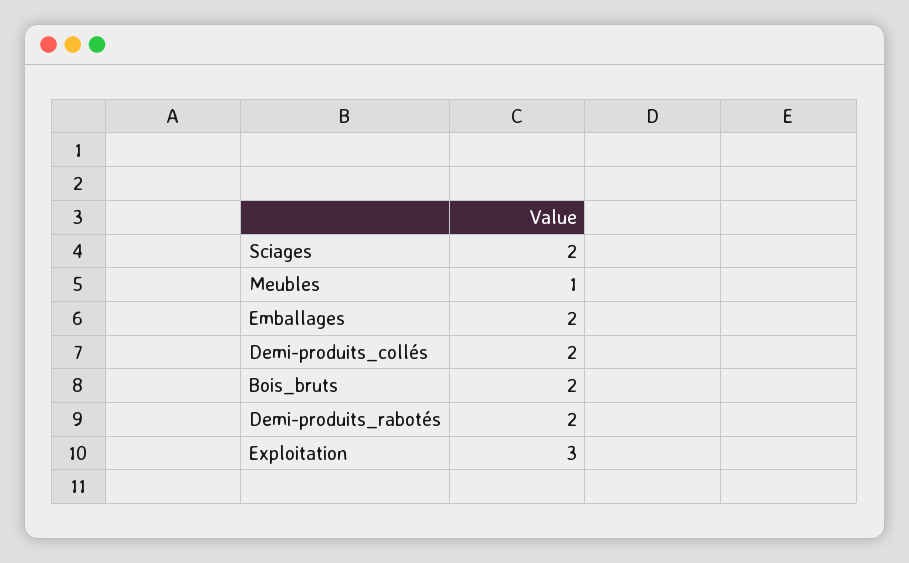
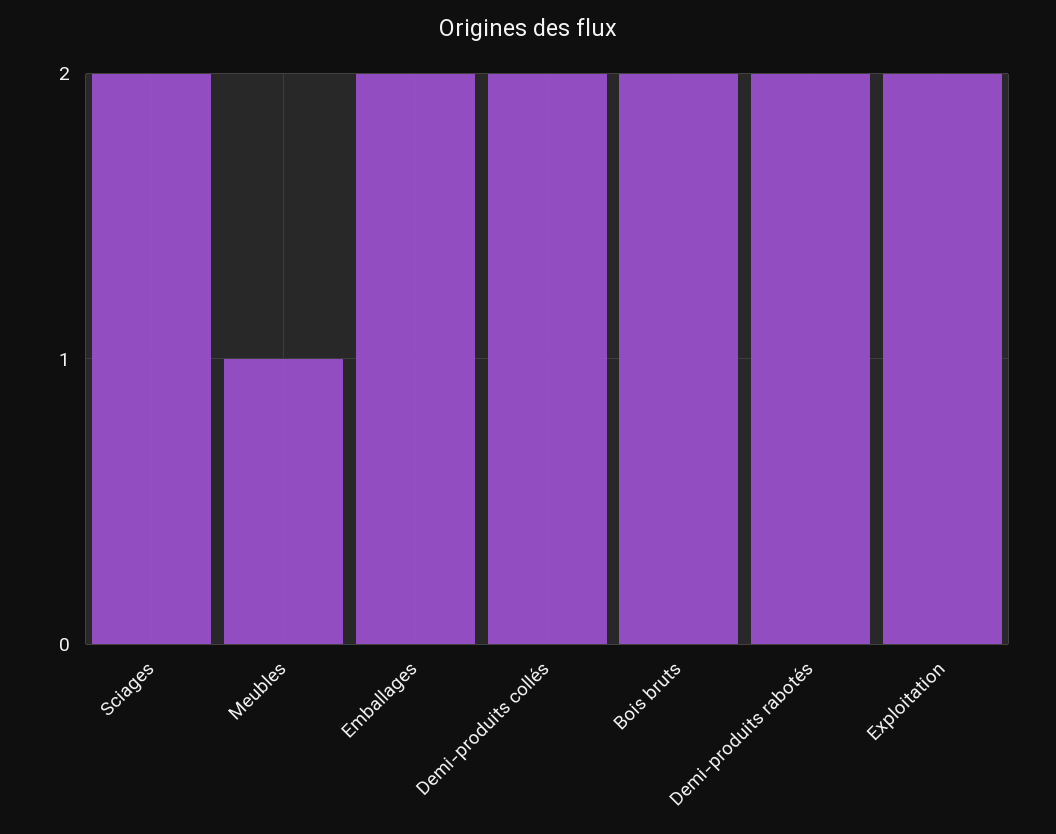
  {
    "Sciages": 2,
    "Meubles": 1,
    "Emballages": 2,
    "Demi-produits_collés": 2,
    "Bois_bruts": 2,
    "Demi-produits_rabotés": 2,
-   "Exploitation": 3
+   "Exploitation": 2
  }

